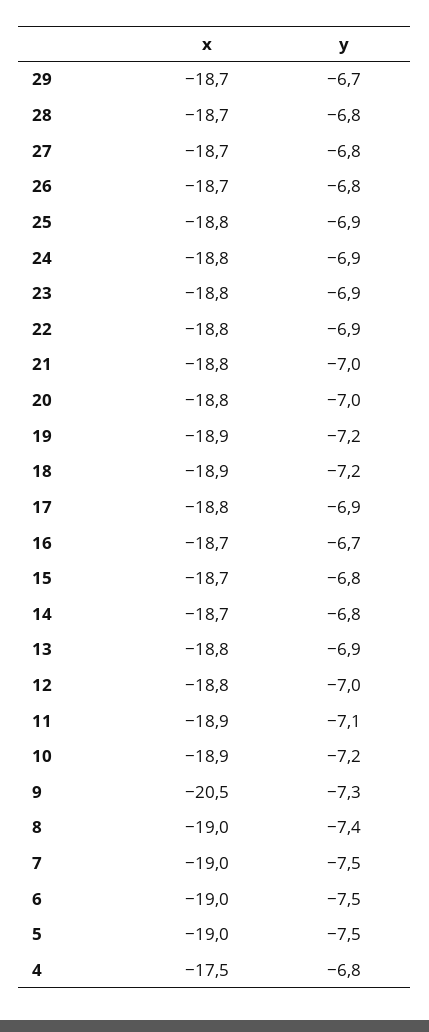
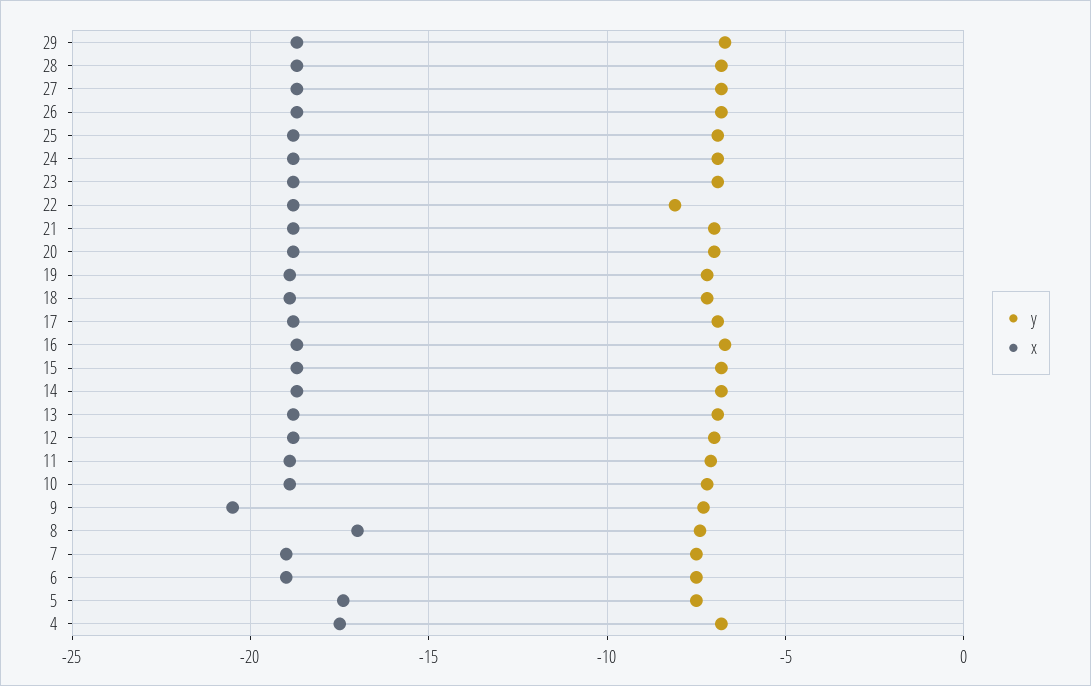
  {
    "x": {
      "29": -18.7,
      "28": -18.7,
      "27": -18.7,
      "26": -18.7,
      "25": -18.8,
      "24": -18.8,
      "23": -18.8,
      "22": -18.8,
      "21": -18.8,
      "20": -18.8,
      "19": -18.9,
      "18": -18.9,
      "17": -18.8,
      "16": -18.7,
      "15": -18.7,
      "14": -18.7,
      "13": -18.8,
      "12": -18.8,
      "11": -18.9,
      "10": -18.9,
      "9": -20.5,
-     "8": -19,
+     "8": -17,
      "7": -19,
      "6": -19,
-     "5": -19,
+     "5": -17.5,
      "4": -17.5
    },
    "y": {
      "29": -6.7,
      "28": -6.8,
      "27": -6.8,
      "26": -6.8,
      "25": -6.9,
      "24": -6.9,
      "23": -6.9,
-     "22": -6.9,
+     "22": -8,
      "21": -7,
      "20": -7,
      "19": -7.2,
      "18": -7.2,
      "17": -6.9,
      "16": -6.7,
      "15": -6.8,
      "14": -6.8,
      "13": -6.9,
      "12": -7,
      "11": -7.1,
      "10": -7.2,
      "9": -7.3,
      "8": -7.4,
      "7": -7.5,
      "6": -7.5,
      "5": -7.5,
      "4": -6.8
    }
  }

